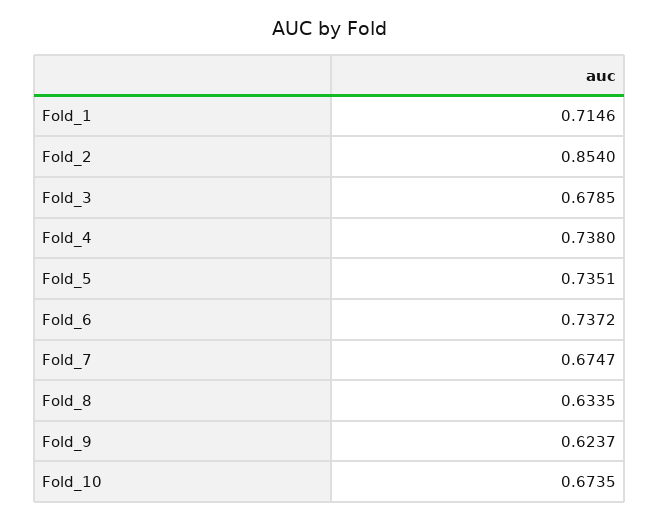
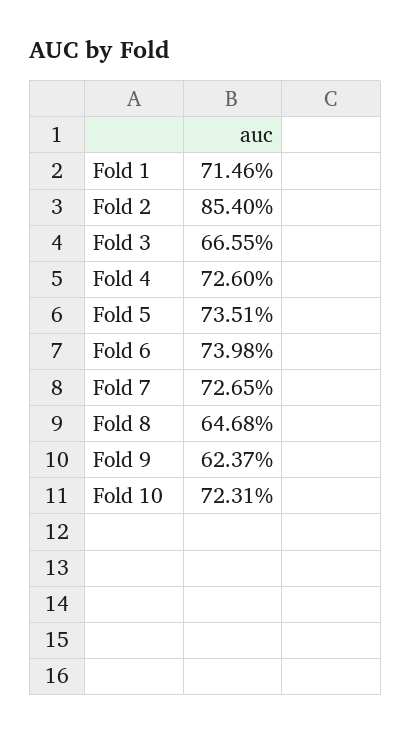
  {
    "Fold_1": 0.7146,
    "Fold_2": 0.854,
-   "Fold_3": 0.6785,
+   "Fold_3": 0.6655,
-   "Fold_4": 0.738,
+   "Fold_4": 0.726,
    "Fold_5": 0.7351,
-   "Fold_6": 0.7372,
+   "Fold_6": 0.7398,
-   "Fold_7": 0.6747,
+   "Fold_7": 0.7265,
-   "Fold_8": 0.6335,
+   "Fold_8": 0.6468,
    "Fold_9": 0.6237,
-   "Fold_10": 0.6735
+   "Fold_10": 0.7231
  }

